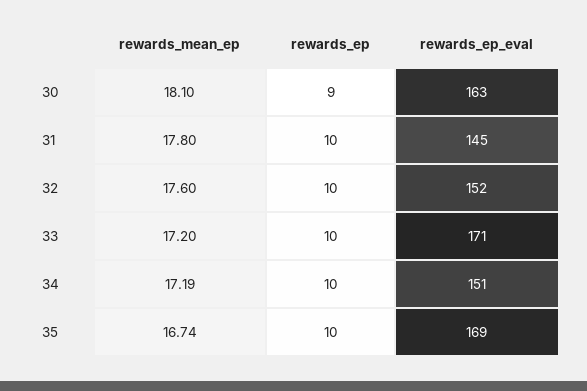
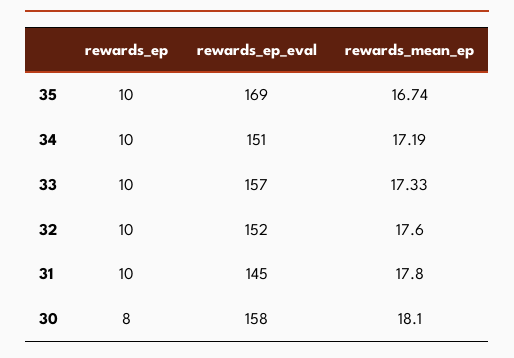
  {
    "rewards_mean_ep": {
      "30": 18.1,
      "31": 17.8,
      "32": 17.6,
-     "33": 17.2,
+     "33": 17.33,
      "34": 17.19,
      "35": 16.74
    },
    "rewards_ep": {
-     "30": 9,
+     "30": 8,
      "31": 10,
      "32": 10,
      "33": 10,
      "34": 10,
      "35": 10
    },
    "rewards_ep_eval": {
-     "30": 163,
+     "30": 158,
      "31": 145,
      "32": 152,
-     "33": 171,
+     "33": 157,
      "34": 151,
      "35": 169
    }
  }

